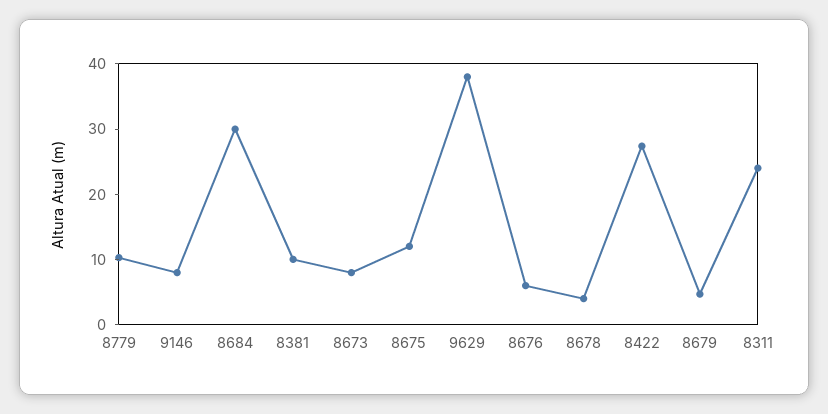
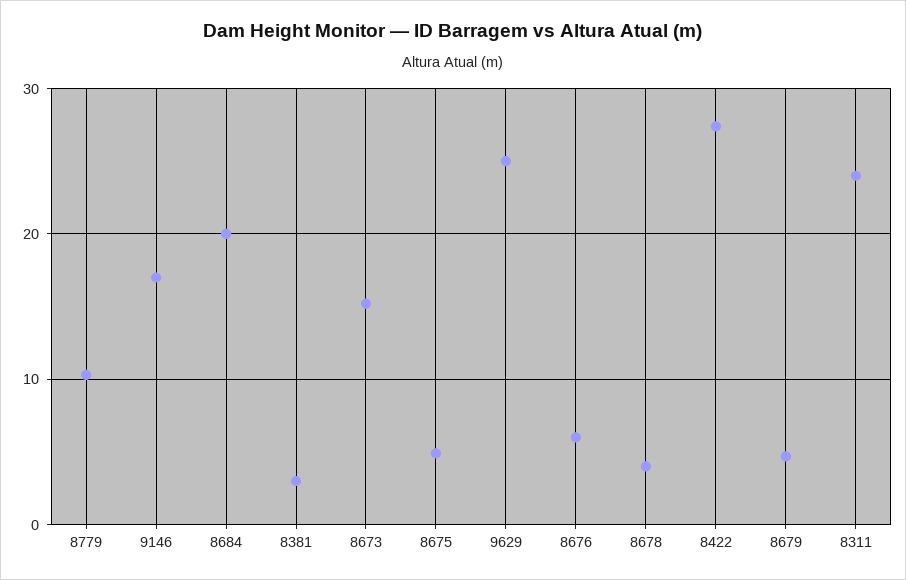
  {
    "8779": 10,
-   "9146": 8,
+   "9146": 17,
-   "8684": 30,
+   "8684": 20,
-   "8381": 10,
+   "8381": 3,
-   "8673": 8,
+   "8673": 15,
-   "8675": 12,
+   "8675": 5,
-   "9629": 38,
+   "9629": 25,
    "8676": 6,
    "8678": 4,
    "8422": 27,
    "8679": 5,
    "8311": 24
  }

